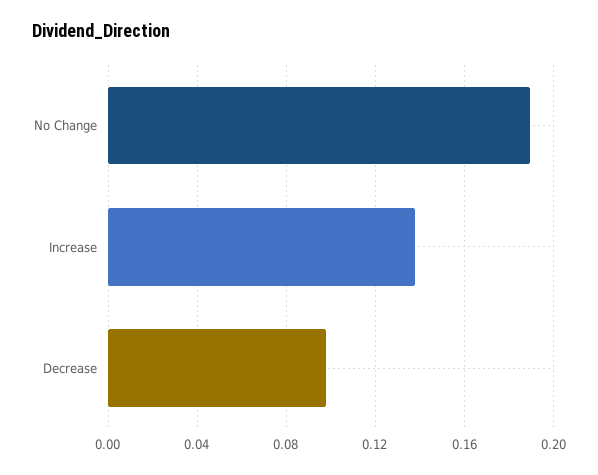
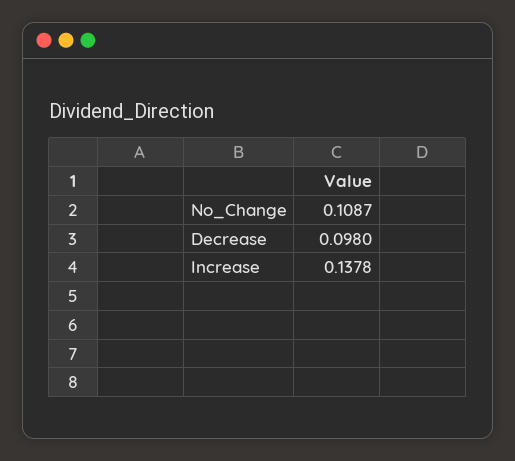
  {
-   "No Change": 0.19,
+   "No Change": 0.1087,
    "Increase": 0.1378,
    "Decrease": 0.098
  }

